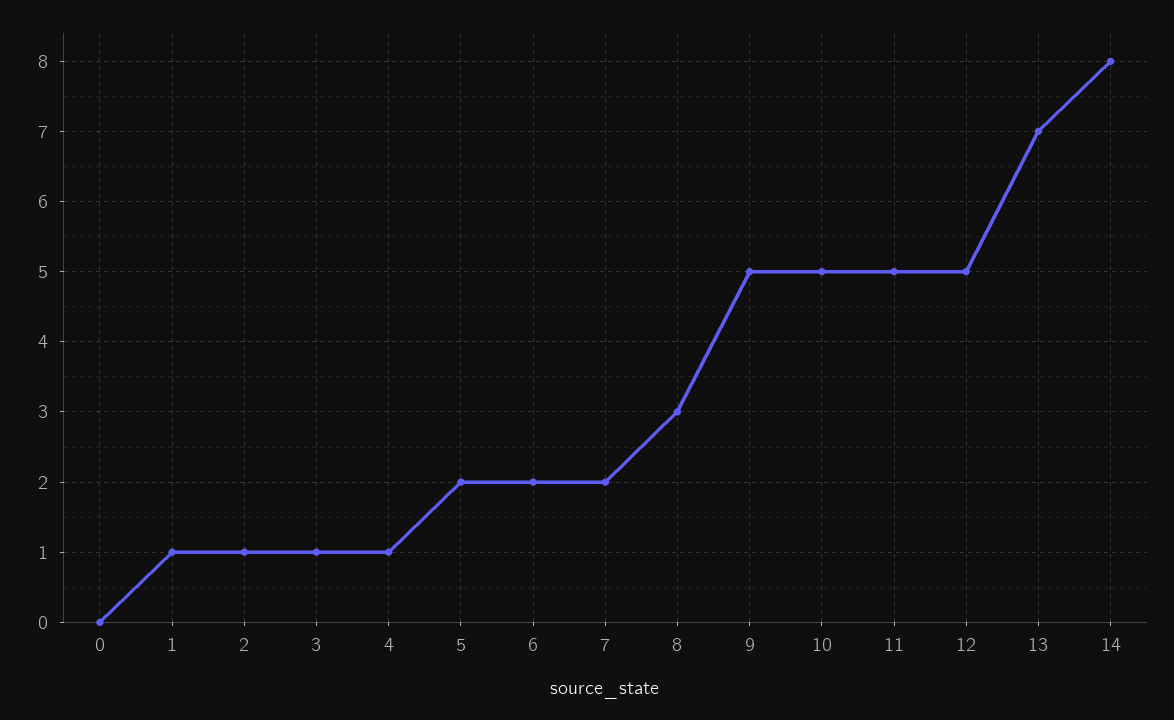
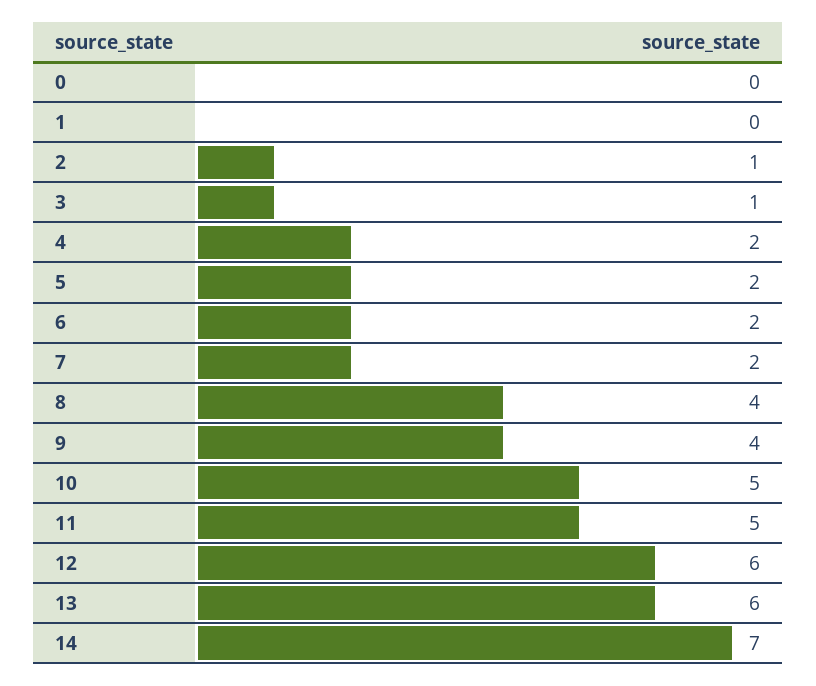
  {
    "0": 0,
-   "1": 1,
+   "1": 0,
    "2": 1,
    "3": 1,
-   "4": 1,
+   "4": 2,
    "5": 2,
    "6": 2,
    "7": 2,
-   "8": 3,
+   "8": 4,
-   "9": 5,
+   "9": 4,
    "10": 5,
    "11": 5,
-   "12": 5,
+   "12": 6,
-   "13": 7,
+   "13": 6,
-   "14": 8
+   "14": 7
  }

